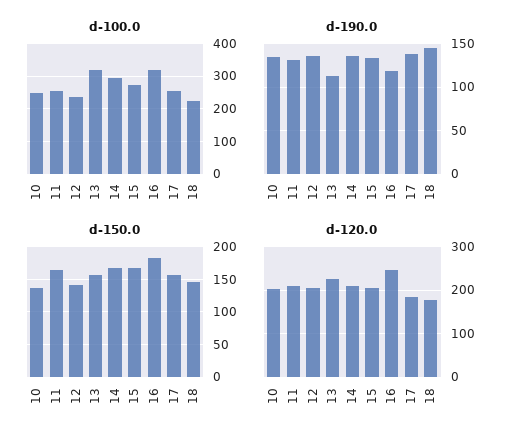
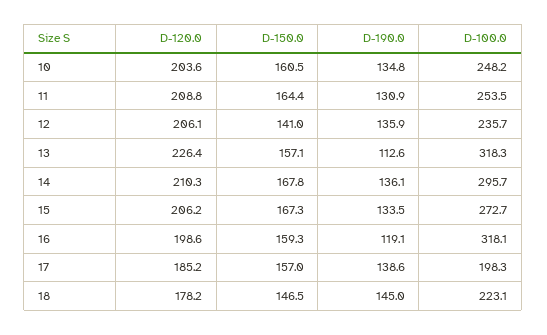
  {
    "d-100.0": {
      "10": 248.2,
      "11": 253.5,
      "12": 235.7,
      "13": 318.3,
      "14": 295.7,
      "15": 272.7,
      "16": 318.1,
-     "17": 260,
+     "17": 198.3,
      "18": 223.1
    },
    "d-190.0": {
      "10": 134.8,
      "11": 130.9,
      "12": 135.9,
      "13": 112.6,
      "14": 136.1,
      "15": 133.5,
      "16": 119.1,
      "17": 138.6,
      "18": 145
    },
    "d-150.0": {
-     "10": 140,
+     "10": 160.5,
      "11": 164.4,
      "12": 141,
      "13": 157.1,
      "14": 167.8,
      "15": 167.3,
-     "16": 180,
+     "16": 159.3,
      "17": 157,
      "18": 146.5
    },
    "d-120.0": {
      "10": 203.6,
      "11": 208.8,
      "12": 206.1,
      "13": 226.4,
      "14": 210.3,
      "15": 206.2,
-     "16": 240,
+     "16": 198.6,
      "17": 185.2,
      "18": 178.2
    }
  }

